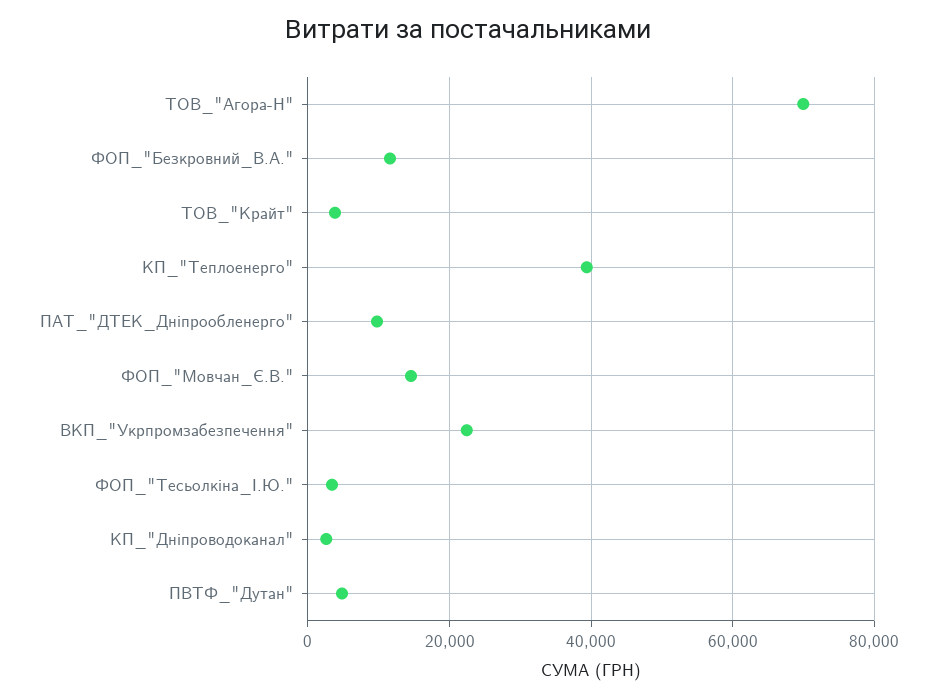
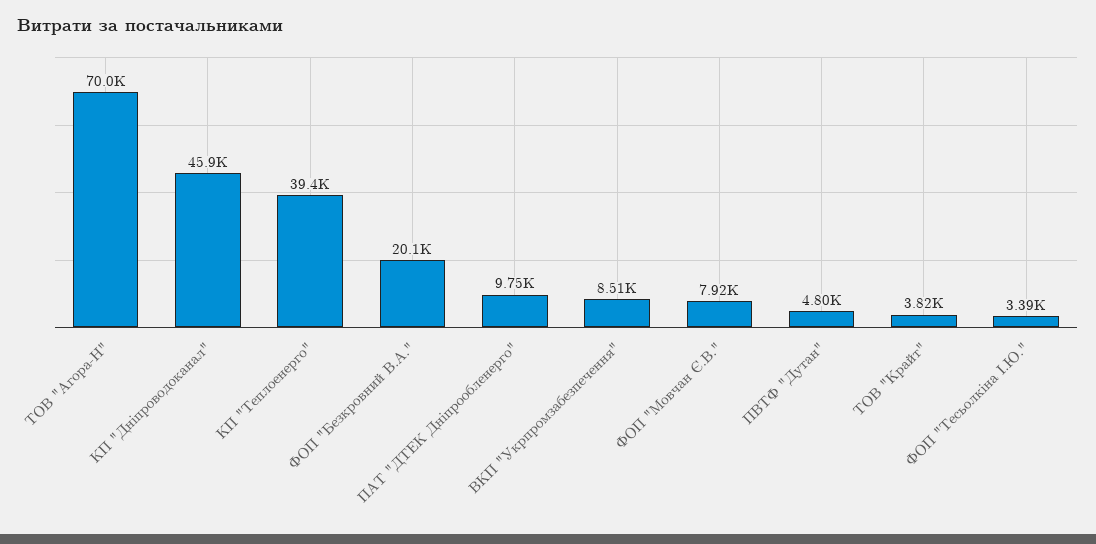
  {
    "ТОВ_\"Агора-Н\"": 70000,
-   "ФОП_\"Безкровний_В.А.\"": 12000,
+   "ФОП_\"Безкровний_В.А.\"": 20100,
    "ТОВ_\"Крайт\"": 3820,
    "КП_\"Теплоенерго\"": 39400,
    "ПАТ_\"ДТЕК_Дніпрообленерго\"": 9750,
-   "ФОП_\"Мовчан_Є.В.\"": 14000,
+   "ФОП_\"Мовчан_Є.В.\"": 7920,
-   "ВКП_\"Укрпромзабезпечення\"": 22000,
+   "ВКП_\"Укрпромзабезпечення\"": 8510,
    "ФОП_\"Тесьолкіна_І.Ю.\"": 3390,
-   "КП_\"Дніпроводоканал\"": 2000,
+   "КП_\"Дніпроводоканал\"": 45900,
    "ПВТФ_\"Дутан\"": 4800
  }

